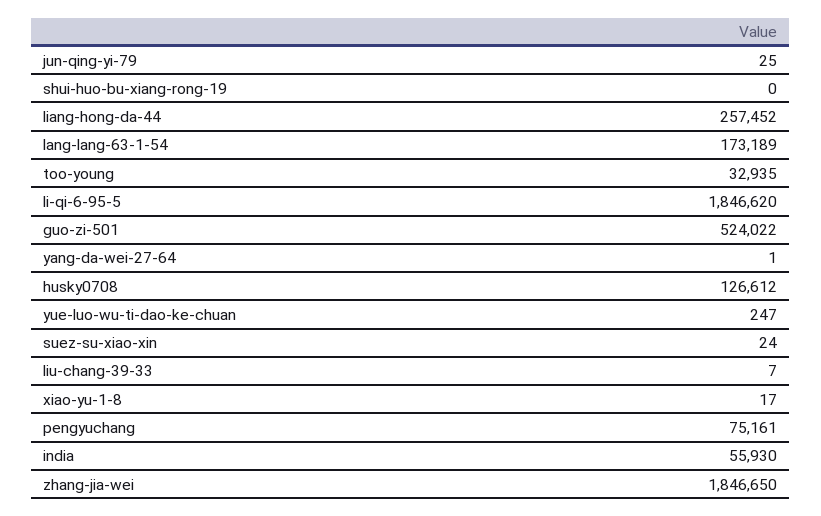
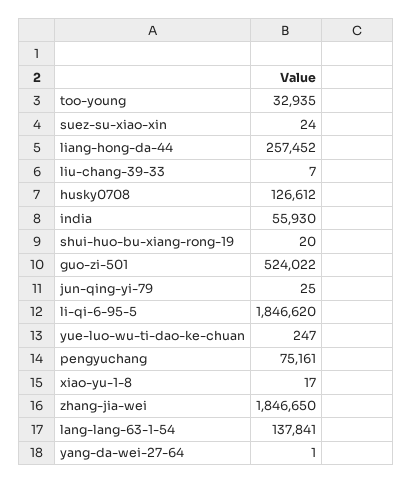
  {
    "jun-qing-yi-79": 25,
-   "shui-huo-bu-xiang-rong-19": 0,
+   "shui-huo-bu-xiang-rong-19": 20,
    "liang-hong-da-44": 257452,
-   "lang-lang-63-1-54": 173189,
+   "lang-lang-63-1-54": 137841,
    "too-young": 32935,
    "li-qi-6-95-5": 1846620,
    "guo-zi-501": 524022,
    "yang-da-wei-27-64": 1,
    "husky0708": 126612,
    "yue-luo-wu-ti-dao-ke-chuan": 247,
    "suez-su-xiao-xin": 24,
    "liu-chang-39-33": 7,
    "xiao-yu-1-8": 17,
    "pengyuchang": 75161,
    "india": 55930,
    "zhang-jia-wei": 1846650
  }

